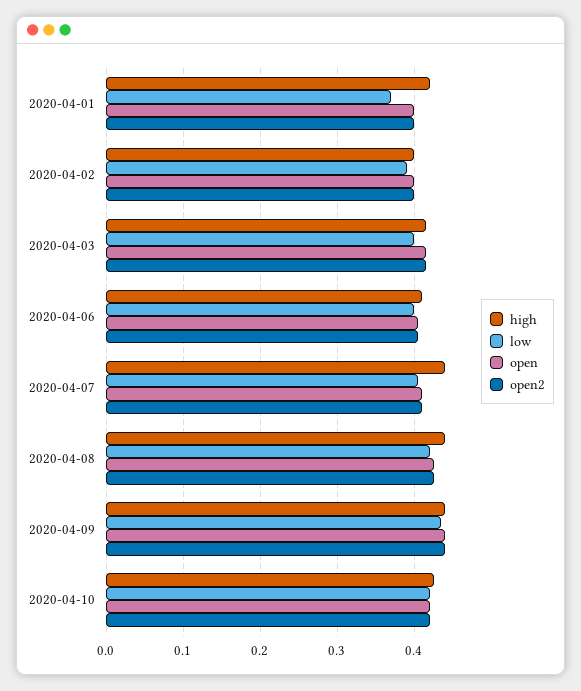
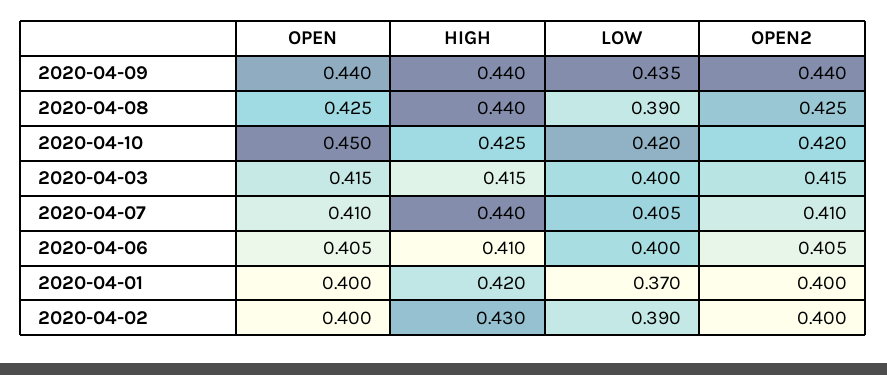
  {
    "high": {
      "2020-04-01": 0.42,
-     "2020-04-02": 0.4,
+     "2020-04-02": 0.43,
      "2020-04-03": 0.415,
      "2020-04-06": 0.41,
      "2020-04-07": 0.44,
      "2020-04-08": 0.44,
      "2020-04-09": 0.44,
      "2020-04-10": 0.425
    },
    "low": {
      "2020-04-01": 0.37,
      "2020-04-02": 0.39,
      "2020-04-03": 0.4,
      "2020-04-06": 0.4,
      "2020-04-07": 0.405,
-     "2020-04-08": 0.42,
+     "2020-04-08": 0.39,
      "2020-04-09": 0.435,
      "2020-04-10": 0.42
    },
    "open": {
      "2020-04-01": 0.4,
      "2020-04-02": 0.4,
      "2020-04-03": 0.415,
      "2020-04-06": 0.405,
      "2020-04-07": 0.41,
      "2020-04-08": 0.425,
      "2020-04-09": 0.44,
-     "2020-04-10": 0.42
+     "2020-04-10": 0.45
    },
    "open2": {
      "2020-04-01": 0.4,
      "2020-04-02": 0.4,
      "2020-04-03": 0.415,
      "2020-04-06": 0.405,
      "2020-04-07": 0.41,
      "2020-04-08": 0.425,
      "2020-04-09": 0.44,
      "2020-04-10": 0.42
    }
  }

